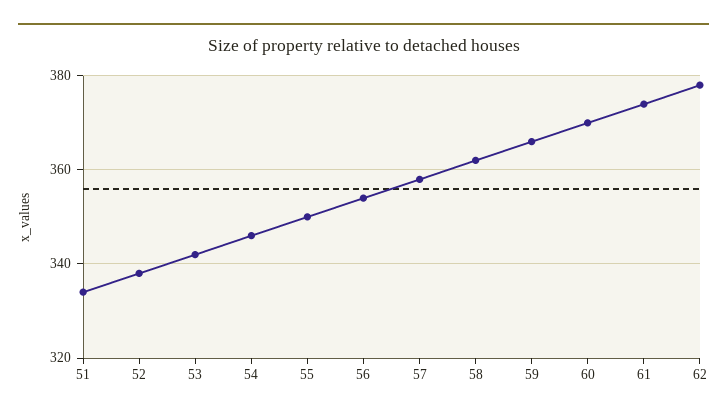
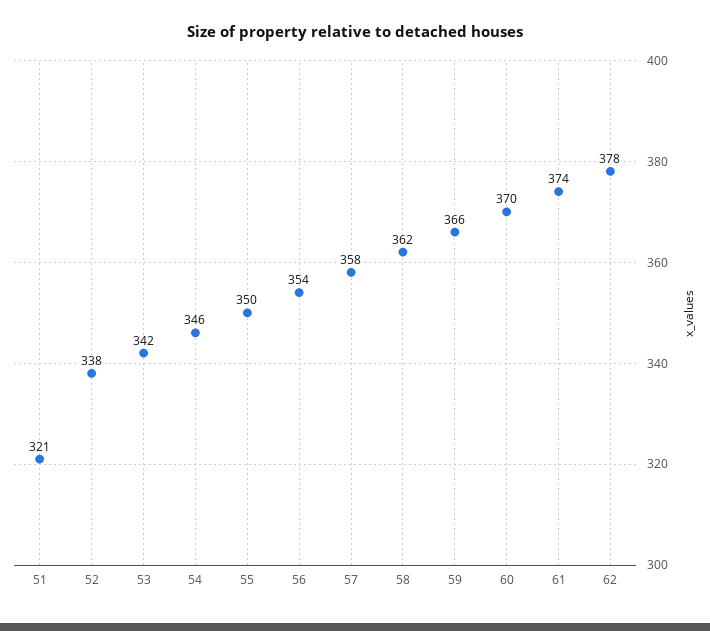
  {
-   "51": 335,
+   "51": 321,
    "52": 338,
    "53": 342,
    "54": 346,
    "55": 350,
    "56": 354,
    "57": 358,
    "58": 362,
    "59": 366,
    "60": 370,
    "61": 374,
    "62": 378
  }

